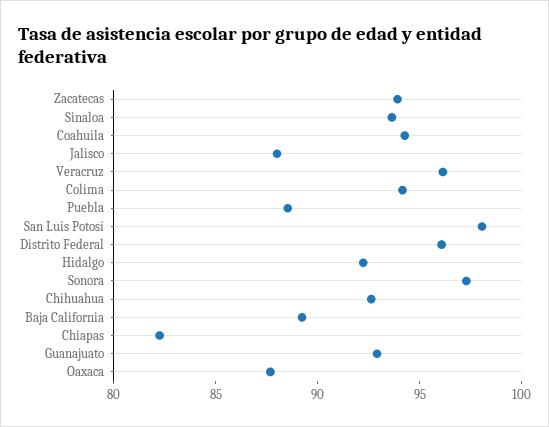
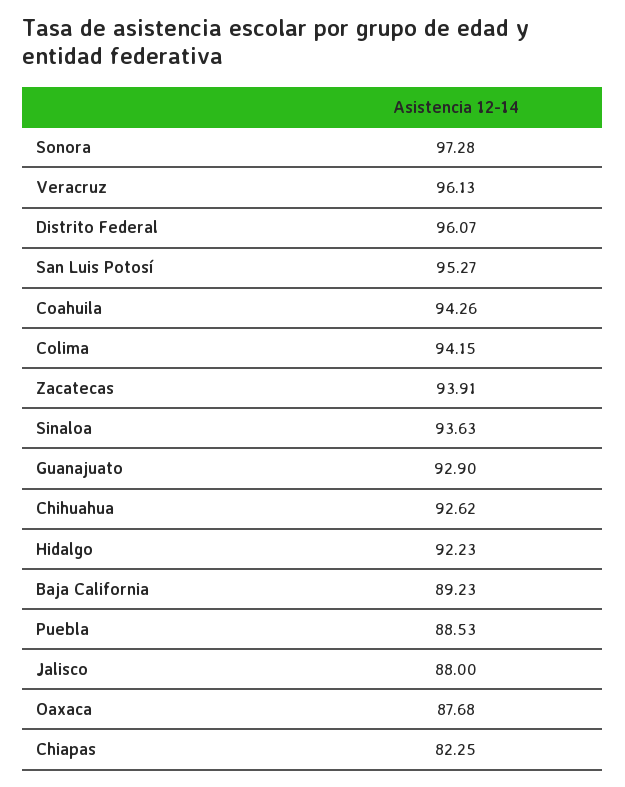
  {
    "Zacatecas": 93.91,
    "Sinaloa": 93.63,
    "Coahuila": 94.26,
    "Jalisco": 88,
    "Veracruz": 96.13,
    "Colima": 94.15,
    "Puebla": 88.53,
-   "San Luis Potosí": 98,
+   "San Luis Potosí": 95.27,
    "Distrito Federal": 96.07,
    "Hidalgo": 92.23,
    "Sonora": 97.28,
    "Chihuahua": 92.62,
    "Baja California": 89.23,
    "Chiapas": 82.25,
    "Guanajuato": 92.9,
    "Oaxaca": 87.68
  }

